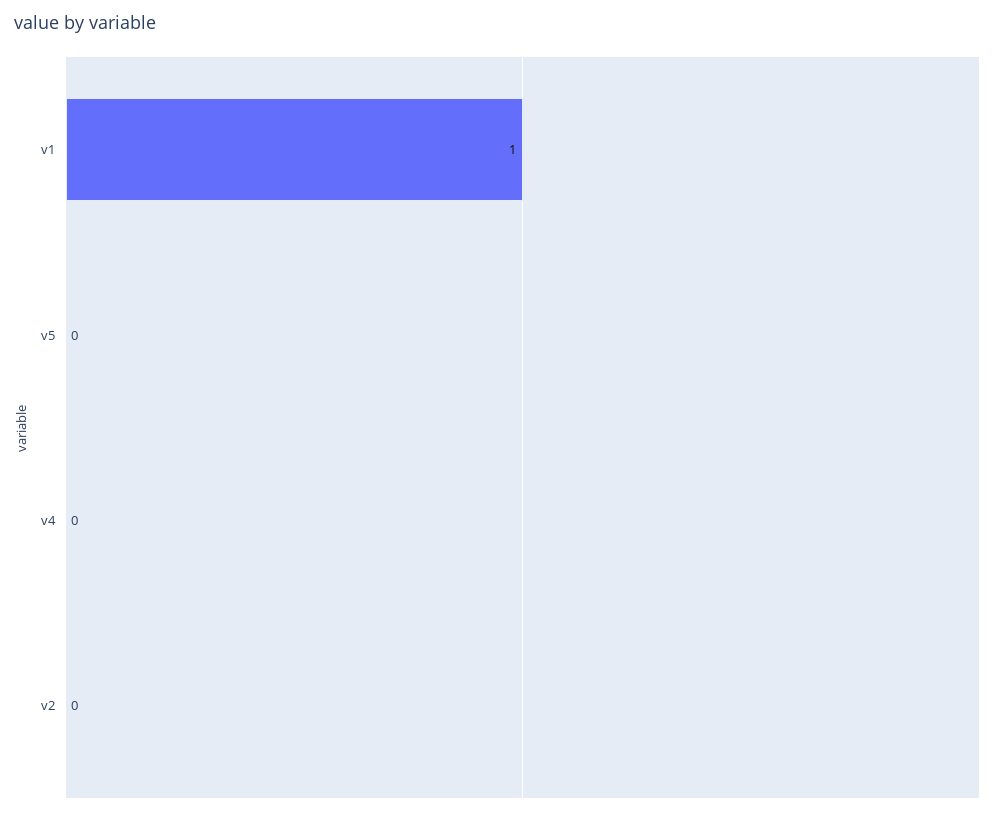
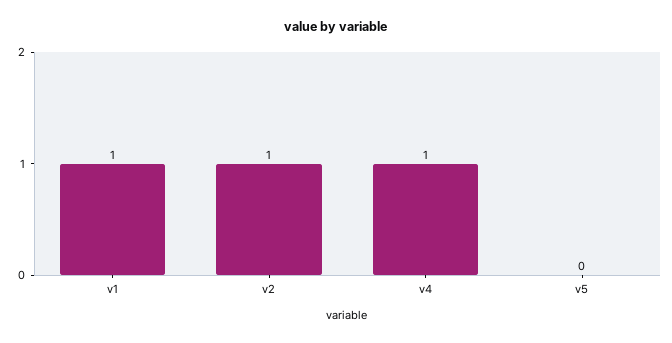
  {
    "v1": 1,
    "v5": 0,
-   "v4": 0,
+   "v4": 1,
-   "v2": 0
+   "v2": 1
  }

